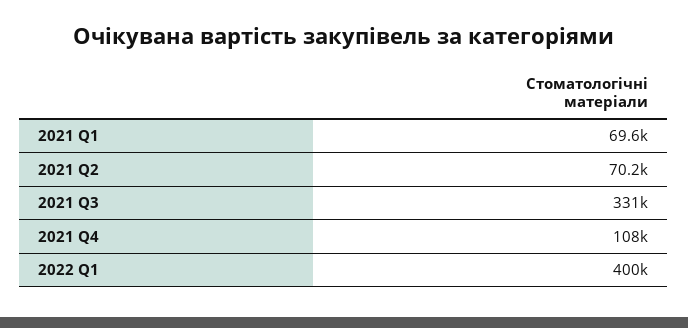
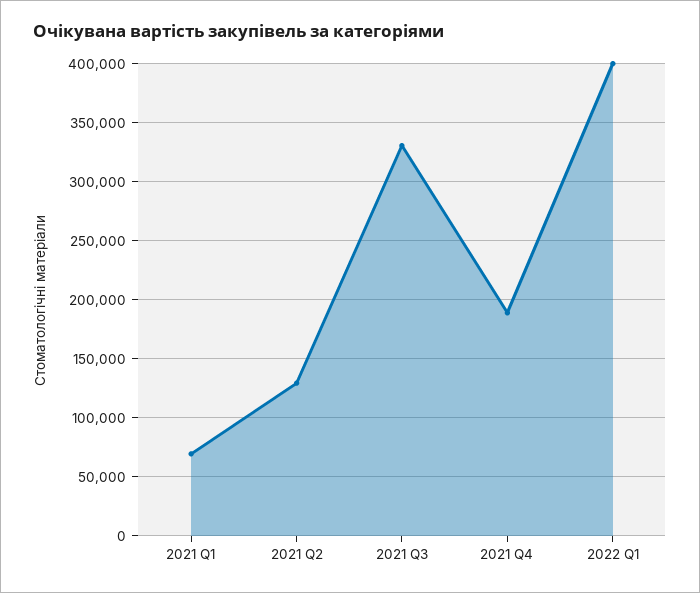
  {
    "2021 Q1": 69600,
-   "2021 Q2": 70200,
+   "2021 Q2": 130000,
    "2021 Q3": 331000,
-   "2021 Q4": 108000,
+   "2021 Q4": 190000,
    "2022 Q1": 400000
  }

